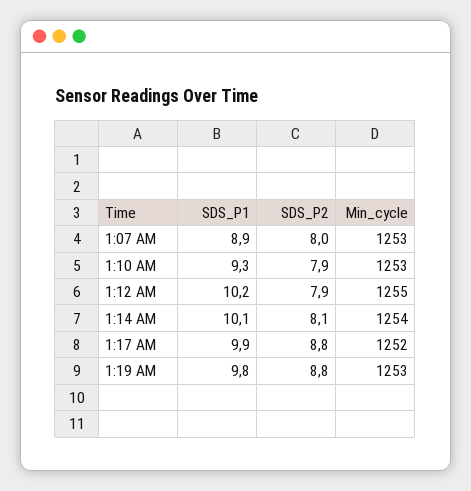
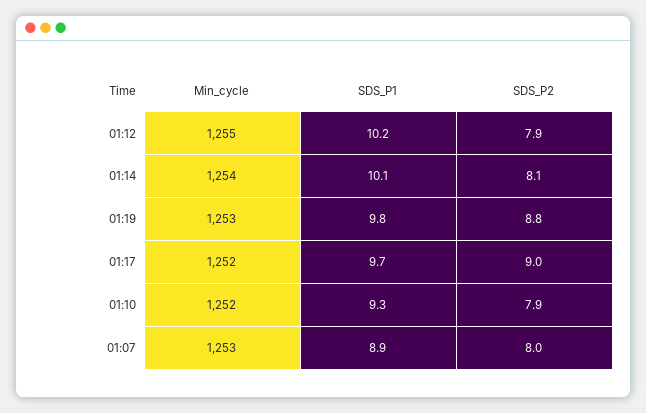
  {
    "SDS_P1": {
      "1:07 AM": 8.9,
      "1:10 AM": 9.3,
      "1:12 AM": 10.2,
      "1:14 AM": 10.1,
-     "1:17 AM": 9.9,
+     "1:17 AM": 9.7,
      "1:19 AM": 9.8
    },
    "SDS_P2": {
      "1:07 AM": 8,
      "1:10 AM": 7.9,
      "1:12 AM": 7.9,
      "1:14 AM": 8.1,
-     "1:17 AM": 8.8,
+     "1:17 AM": 9,
      "1:19 AM": 8.8
    },
    "Min_cycle": {
      "1:07 AM": 1253,
-     "1:10 AM": 1253,
+     "1:10 AM": 1252,
      "1:12 AM": 1255,
      "1:14 AM": 1254,
      "1:17 AM": 1252,
      "1:19 AM": 1253
    }
  }

